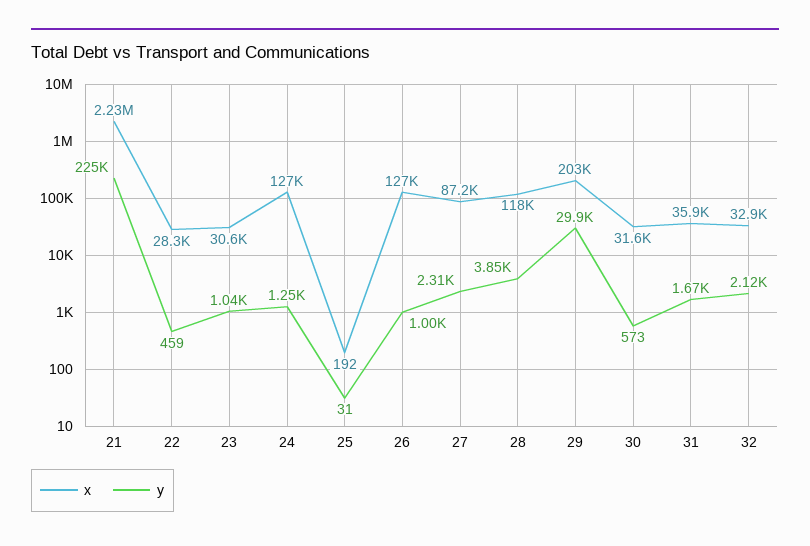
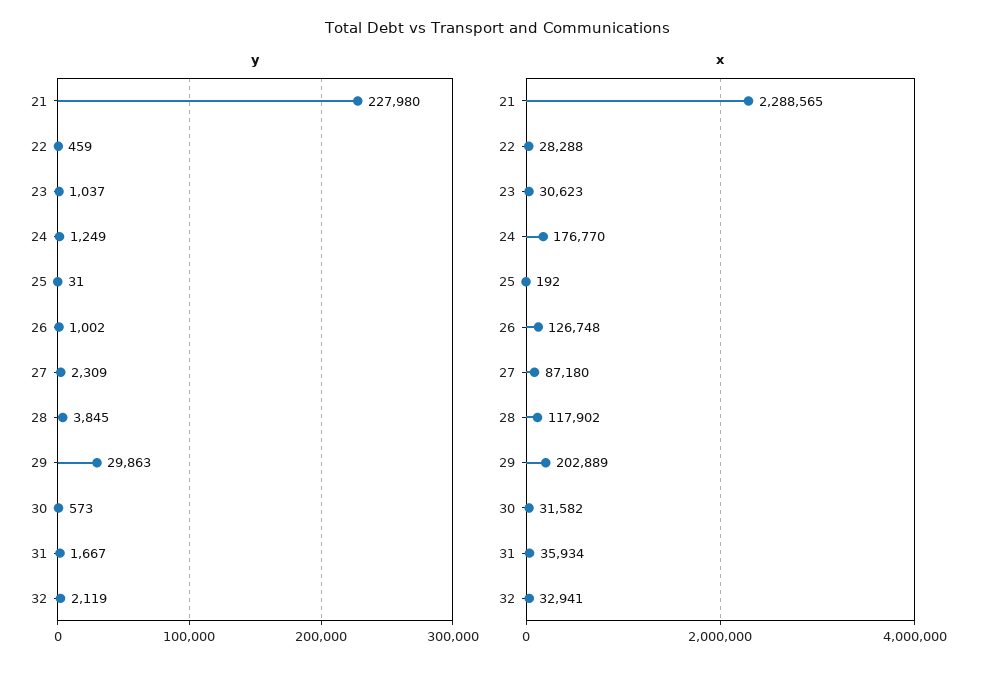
  {
    "x": {
-     "21": 2230000,
+     "21": 2288565,
      "22": 28288,
      "23": 30623,
-     "24": 127000,
+     "24": 176770,
      "25": 192,
      "26": 126748,
      "27": 87180,
      "28": 117902,
      "29": 202889,
      "30": 31582,
      "31": 35934,
      "32": 32941
    },
    "y": {
-     "21": 225000,
+     "21": 227980,
      "22": 459,
      "23": 1037,
      "24": 1249,
      "25": 31,
      "26": 1002,
      "27": 2309,
      "28": 3845,
      "29": 29863,
      "30": 573,
      "31": 1667,
      "32": 2119
    }
  }

